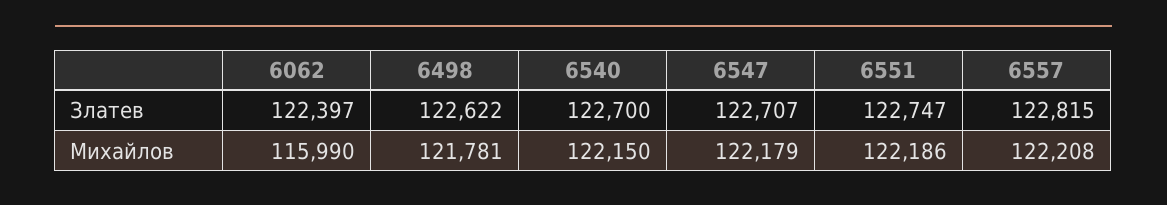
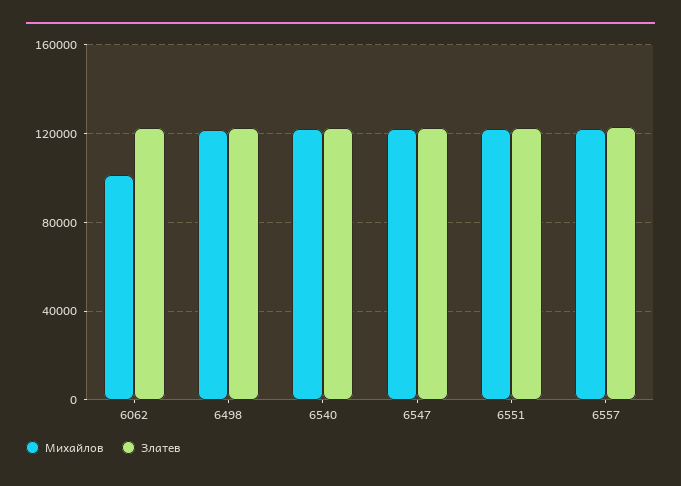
  {
    "Златев": {
      "6062": 122397,
      "6498": 122622,
      "6540": 122700,
      "6547": 122707,
      "6551": 122747,
      "6557": 122815
    },
    "Михайлов": {
-     "6062": 115990,
+     "6062": 100000,
      "6498": 121781,
      "6540": 122150,
      "6547": 122179,
      "6551": 122186,
      "6557": 122208
    }
  }

